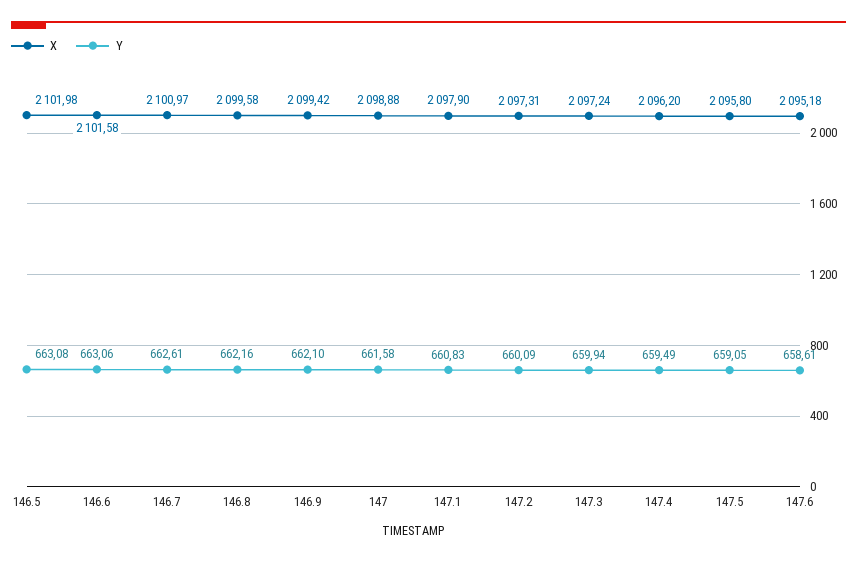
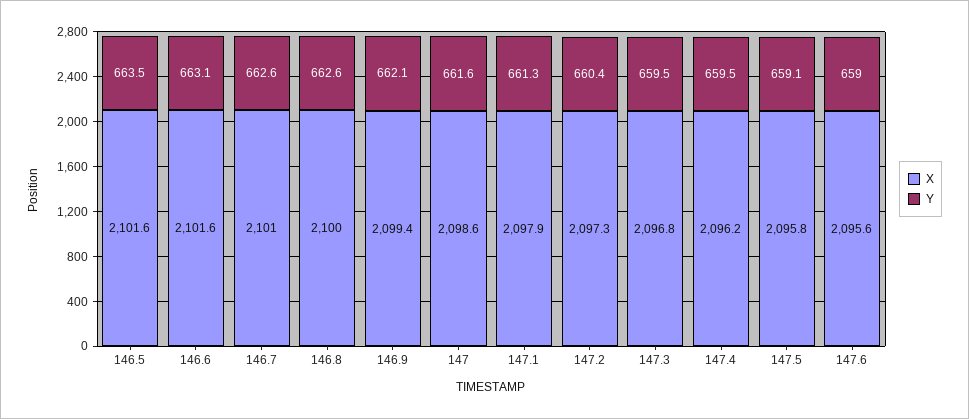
  {
    "X": {
-     "146.5": 2101.98,
+     "146.5": 2101.6,
      "146.6": 2101.58,
      "146.7": 2100.97,
-     "146.8": 2099.58,
+     "146.8": 2100,
      "146.9": 2099.42,
-     "147": 2098.88,
+     "147": 2098.6,
      "147.1": 2097.9,
      "147.2": 2097.31,
-     "147.3": 2097.24,
+     "147.3": 2096.8,
      "147.4": 2096.2,
      "147.5": 2095.8,
-     "147.6": 2095.18
+     "147.6": 2095.6
    },
    "Y": {
-     "146.5": 663.08,
+     "146.5": 663.5,
      "146.6": 663.06,
      "146.7": 662.61,
-     "146.8": 662.16,
+     "146.8": 662.6,
      "146.9": 662.1,
      "147": 661.58,
-     "147.1": 660.83,
+     "147.1": 661.3,
-     "147.2": 660.09,
+     "147.2": 660.4,
-     "147.3": 659.94,
+     "147.3": 659.5,
      "147.4": 659.49,
      "147.5": 659.05,
-     "147.6": 658.61
+     "147.6": 659
    }
  }

